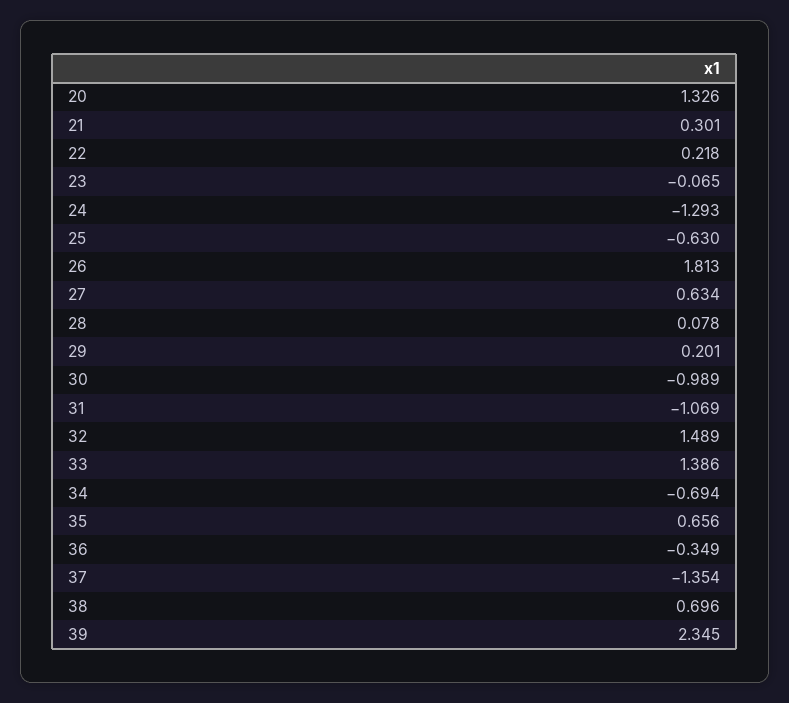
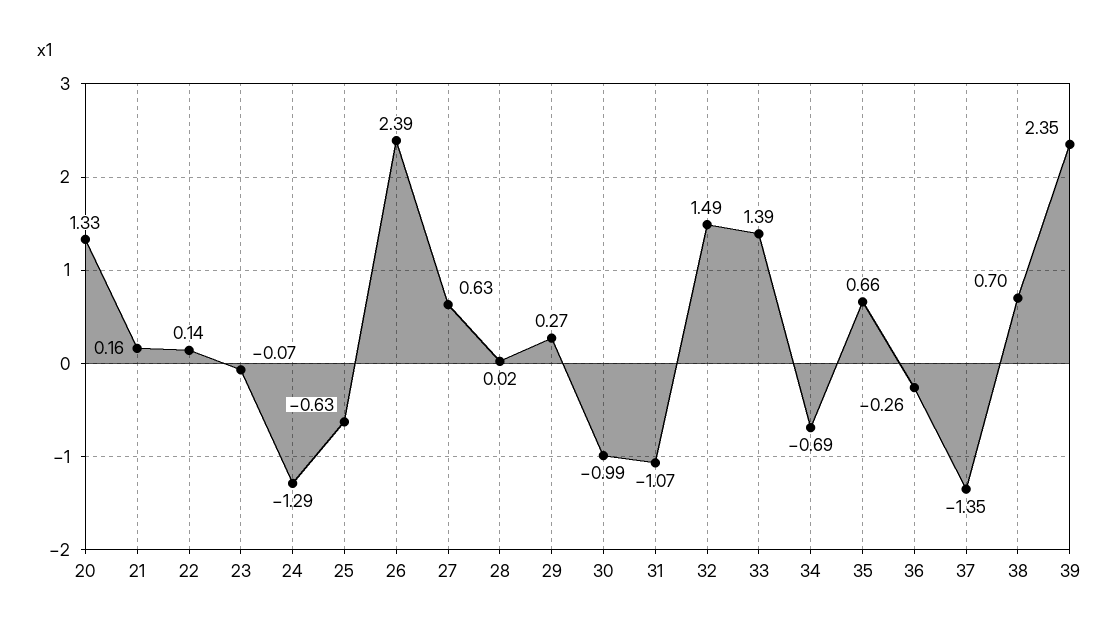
  {
    "20": 1.326,
-   "21": 0.301,
+   "21": 0.16,
-   "22": 0.218,
+   "22": 0.14,
    "23": -0.065,
    "24": -1.293,
    "25": -0.63,
-   "26": 1.813,
+   "26": 2.39,
    "27": 0.634,
-   "28": 0.078,
+   "28": 0.02,
-   "29": 0.201,
+   "29": 0.27,
    "30": -0.989,
    "31": -1.069,
    "32": 1.489,
    "33": 1.386,
    "34": -0.694,
    "35": 0.656,
-   "36": -0.349,
+   "36": -0.26,
    "37": -1.354,
    "38": 0.696,
    "39": 2.345
  }

